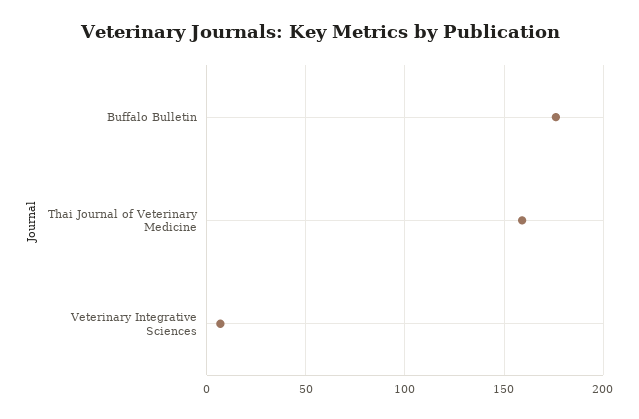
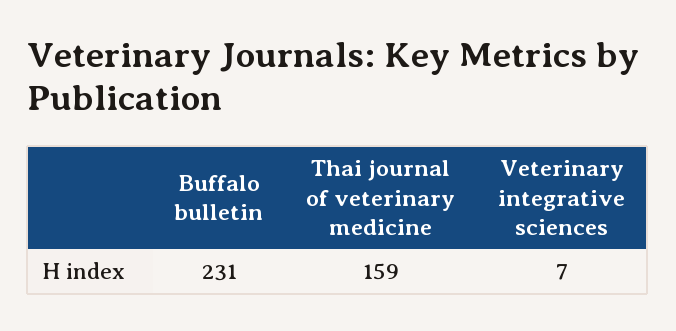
  {
-   "Buffalo Bulletin": 175,
+   "Buffalo Bulletin": 231,
    "Thai Journal of Veterinary Medicine": 159,
    "Veterinary Integrative Sciences": 7
  }

